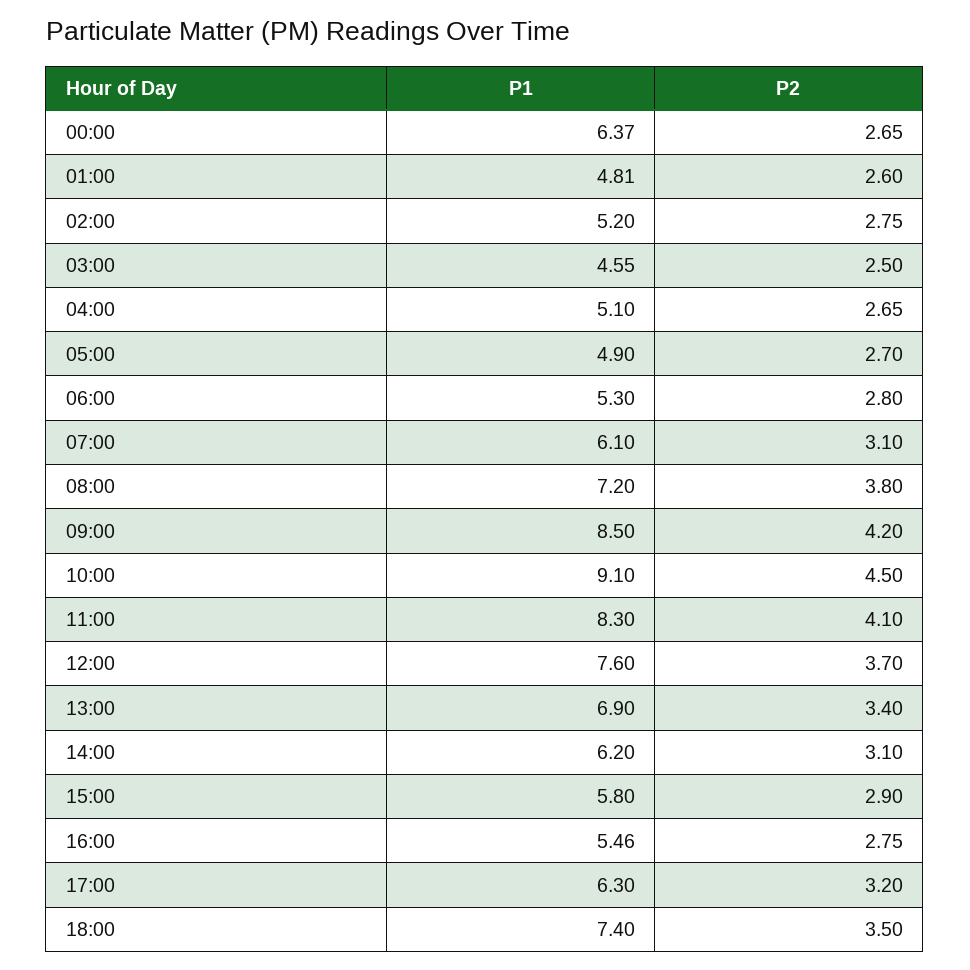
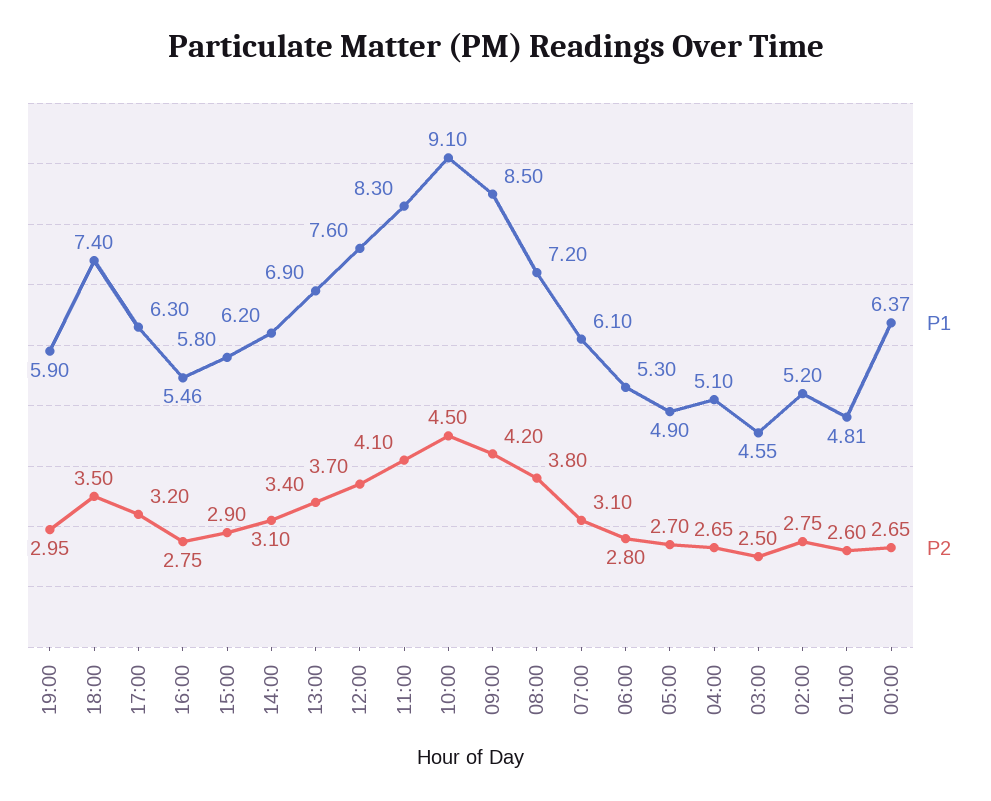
  {
    "P1": {
      "00:00": 6.37,
      "01:00": 4.81,
      "02:00": 5.2,
      "03:00": 4.55,
      "04:00": 5.1,
      "05:00": 4.9,
      "06:00": 5.3,
      "07:00": 6.1,
      "08:00": 7.2,
      "09:00": 8.5,
      "10:00": 9.1,
      "11:00": 8.3,
      "12:00": 7.6,
      "13:00": 6.9,
      "14:00": 6.2,
      "15:00": 5.8,
      "16:00": 5.46,
      "17:00": 6.3,
-     "18:00": 7.4
+     "18:00": 7.4,
+     "19:00": 5.9
    },
    "P2": {
      "00:00": 2.65,
      "01:00": 2.6,
      "02:00": 2.75,
      "03:00": 2.5,
      "04:00": 2.65,
      "05:00": 2.7,
      "06:00": 2.8,
      "07:00": 3.1,
      "08:00": 3.8,
      "09:00": 4.2,
      "10:00": 4.5,
      "11:00": 4.1,
      "12:00": 3.7,
      "13:00": 3.4,
      "14:00": 3.1,
      "15:00": 2.9,
      "16:00": 2.75,
      "17:00": 3.2,
-     "18:00": 3.5
+     "18:00": 3.5,
+     "19:00": 2.95
    }
  }

